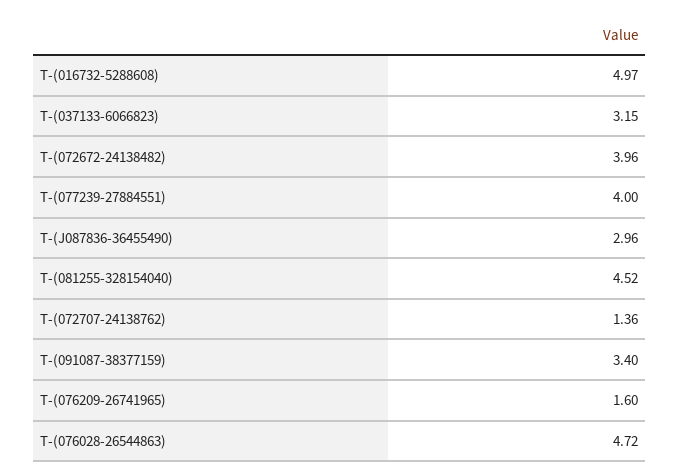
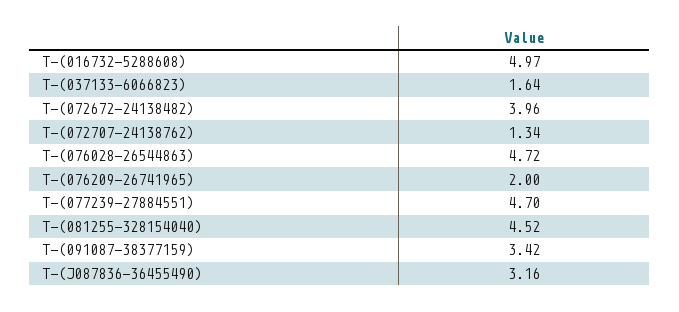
  {
    "T-(016732-5288608)": 4.97,
-   "T-(037133-6066823)": 3.15,
+   "T-(037133-6066823)": 1.64,
    "T-(072672-24138482)": 3.96,
-   "T-(077239-27884551)": 4,
+   "T-(077239-27884551)": 4.7,
-   "T-(J087836-36455490)": 2.96,
+   "T-(J087836-36455490)": 3.16,
    "T-(081255-328154040)": 4.52,
-   "T-(072707-24138762)": 1.36,
+   "T-(072707-24138762)": 1.34,
-   "T-(091087-38377159)": 3.4,
+   "T-(091087-38377159)": 3.42,
-   "T-(076209-26741965)": 1.6,
+   "T-(076209-26741965)": 2,
    "T-(076028-26544863)": 4.72
  }

